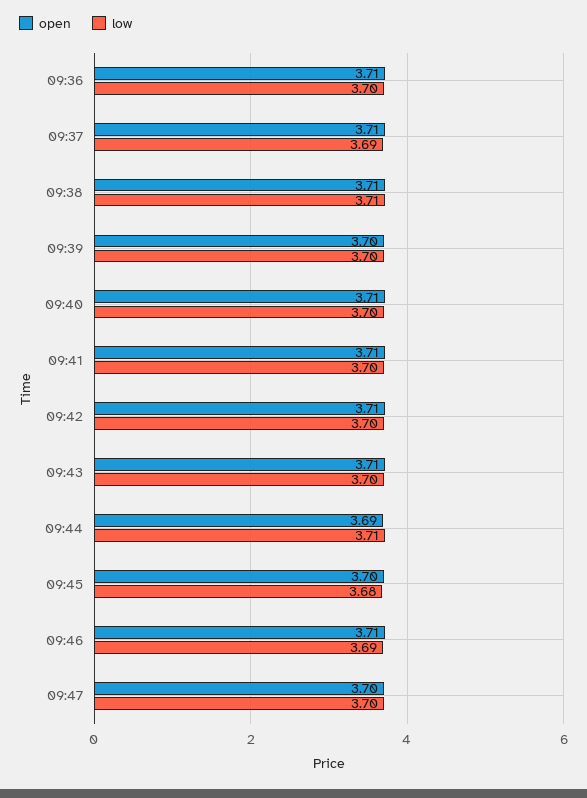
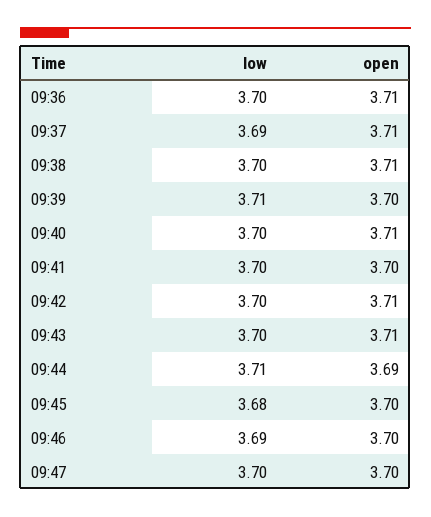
  {
    "open": {
      "09:36": 3.71,
      "09:37": 3.71,
      "09:38": 3.71,
      "09:39": 3.7,
      "09:40": 3.71,
-     "09:41": 3.71,
+     "09:41": 3.7,
      "09:42": 3.71,
      "09:43": 3.71,
      "09:44": 3.69,
      "09:45": 3.7,
-     "09:46": 3.71,
+     "09:46": 3.7,
      "09:47": 3.7
    },
    "low": {
      "09:36": 3.7,
      "09:37": 3.69,
-     "09:38": 3.71,
+     "09:38": 3.7,
-     "09:39": 3.7,
+     "09:39": 3.71,
      "09:40": 3.7,
      "09:41": 3.7,
      "09:42": 3.7,
      "09:43": 3.7,
      "09:44": 3.71,
      "09:45": 3.68,
      "09:46": 3.69,
      "09:47": 3.7
    }
  }

